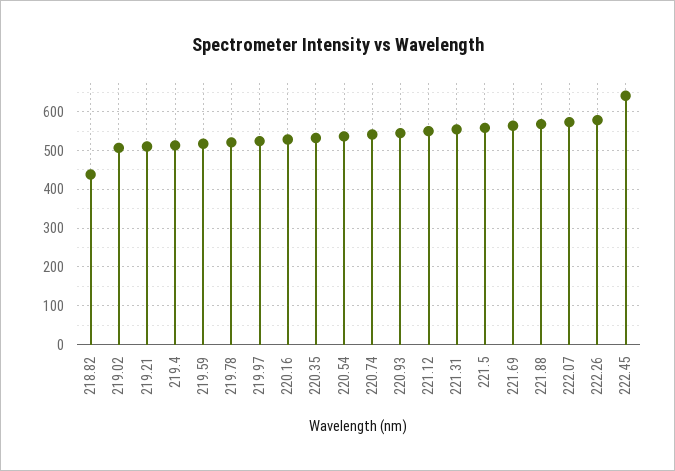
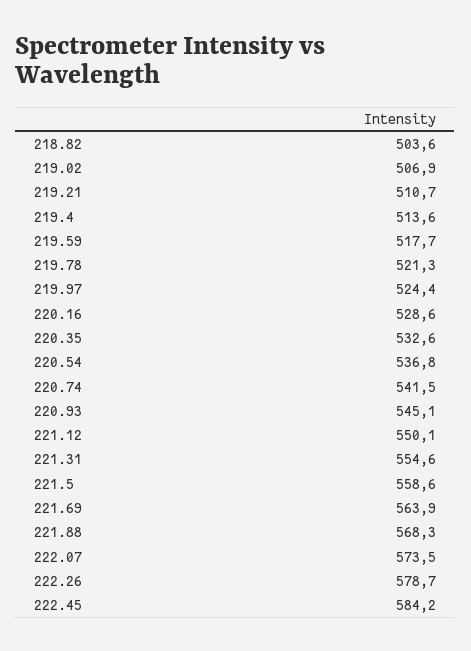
  {
-   "218.82": 440,
+   "218.82": 503.6,
    "219.02": 506.9,
    "219.21": 510.7,
    "219.4": 513.6,
    "219.59": 517.7,
    "219.78": 521.3,
    "219.97": 524.4,
    "220.16": 528.6,
    "220.35": 532.6,
    "220.54": 536.8,
    "220.74": 541.5,
    "220.93": 545.1,
    "221.12": 550.1,
    "221.31": 554.6,
    "221.5": 558.6,
    "221.69": 563.9,
    "221.88": 568.3,
    "222.07": 573.5,
    "222.26": 578.7,
-   "222.45": 640
+   "222.45": 584.2
  }

